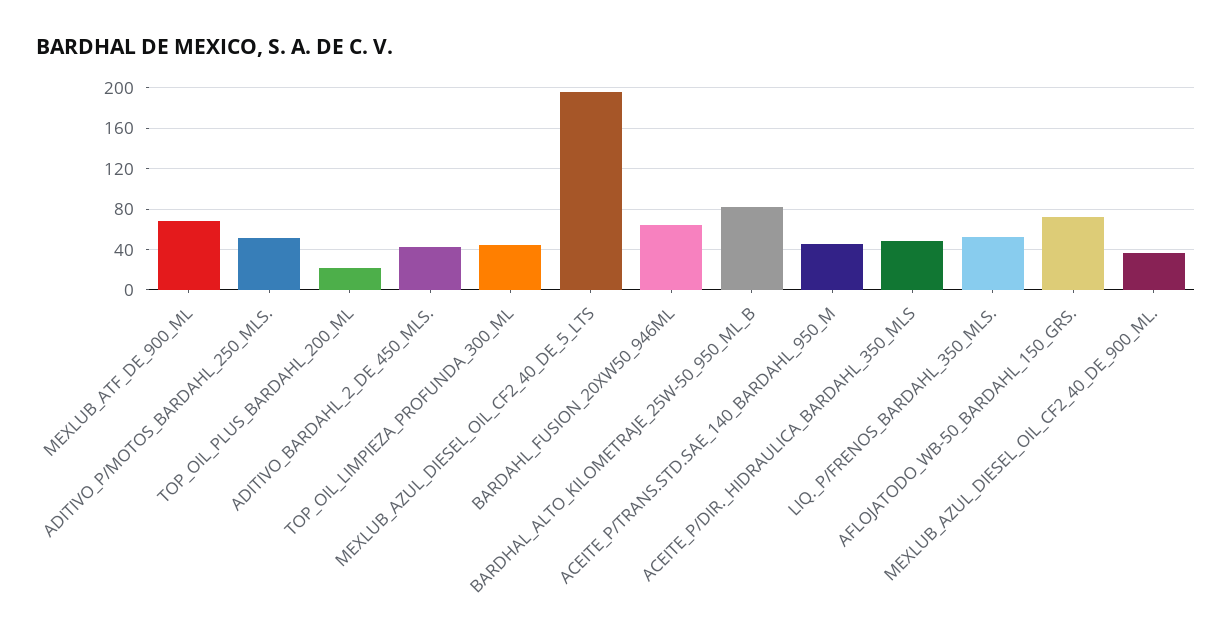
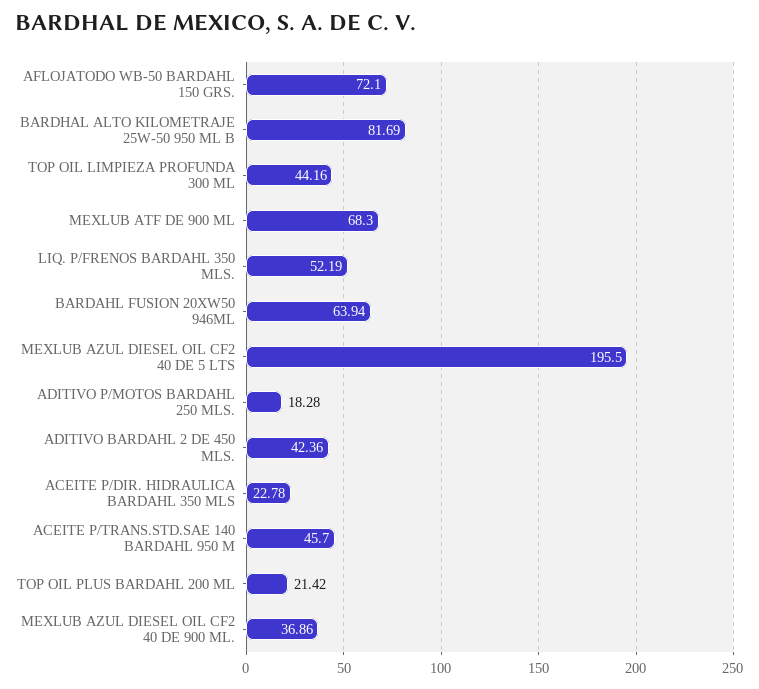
  {
    "MEXLUB_ATF_DE_900_ML": 68.3,
-   "ADITIVO_P/MOTOS_BARDAHL_250_MLS.": 50,
+   "ADITIVO_P/MOTOS_BARDAHL_250_MLS.": 18.28,
    "TOP_OIL_PLUS_BARDAHL_200_ML": 21.42,
    "ADITIVO_BARDAHL_2_DE_450_MLS.": 42.36,
    "TOP_OIL_LIMPIEZA_PROFUNDA_300_ML": 44.16,
    "MEXLUB_AZUL_DIESEL_OIL_CF2_40_DE_5_LTS": 195.5,
    "BARDAHL_FUSION_20XW50_946ML": 63.94,
    "BARDHAL_ALTO_KILOMETRAJE_25W-50_950_ML_B": 81.69,
    "ACEITE_P/TRANS.STD.SAE_140_BARDAHL_950_M": 45.7,
-   "ACEITE_P/DIR._HIDRAULICA_BARDAHL_350_MLS": 50,
+   "ACEITE_P/DIR._HIDRAULICA_BARDAHL_350_MLS": 22.78,
    "LIQ._P/FRENOS_BARDAHL_350_MLS.": 52.19,
    "AFLOJATODO_WB-50_BARDAHL_150_GRS.": 72.1,
    "MEXLUB_AZUL_DIESEL_OIL_CF2_40_DE_900_ML.": 36.86
  }

